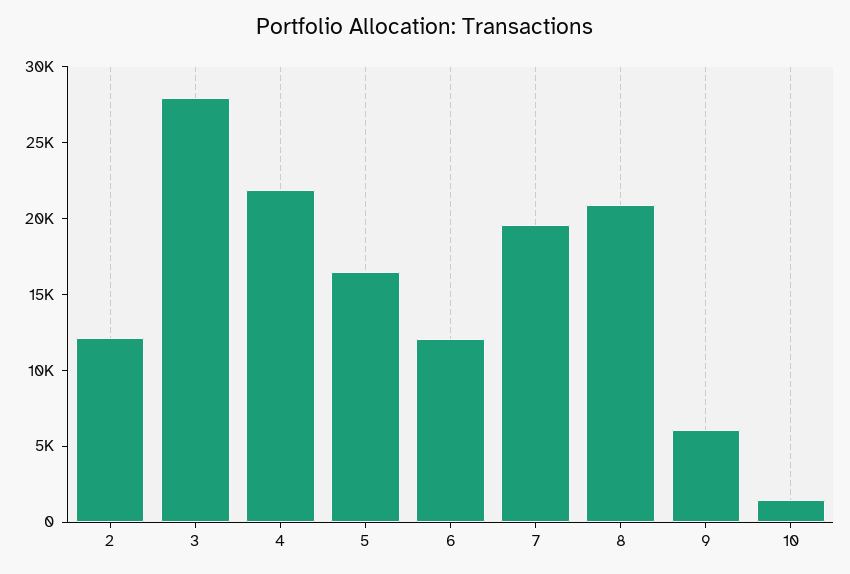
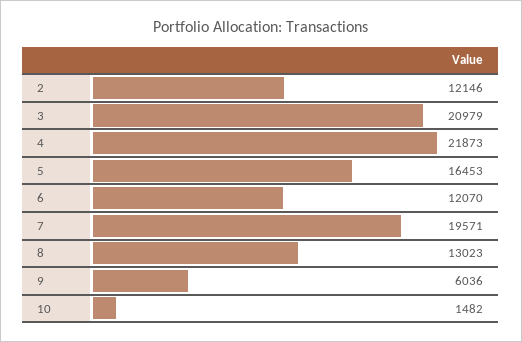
  {
    "2": 12146,
-   "3": 28000,
+   "3": 20979,
    "4": 21873,
    "5": 16453,
    "6": 12070,
    "7": 19571,
-   "8": 21000,
+   "8": 13023,
    "9": 6036,
    "10": 1482
  }

